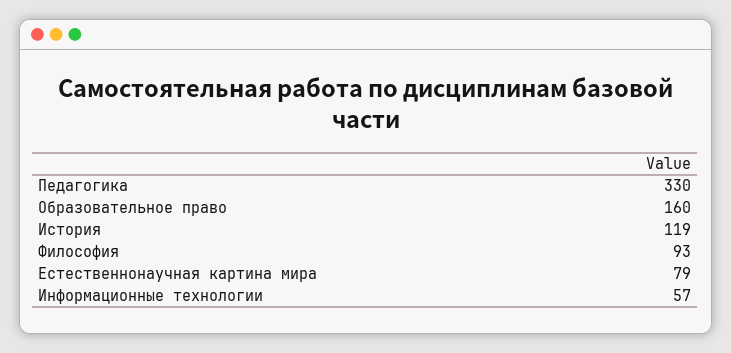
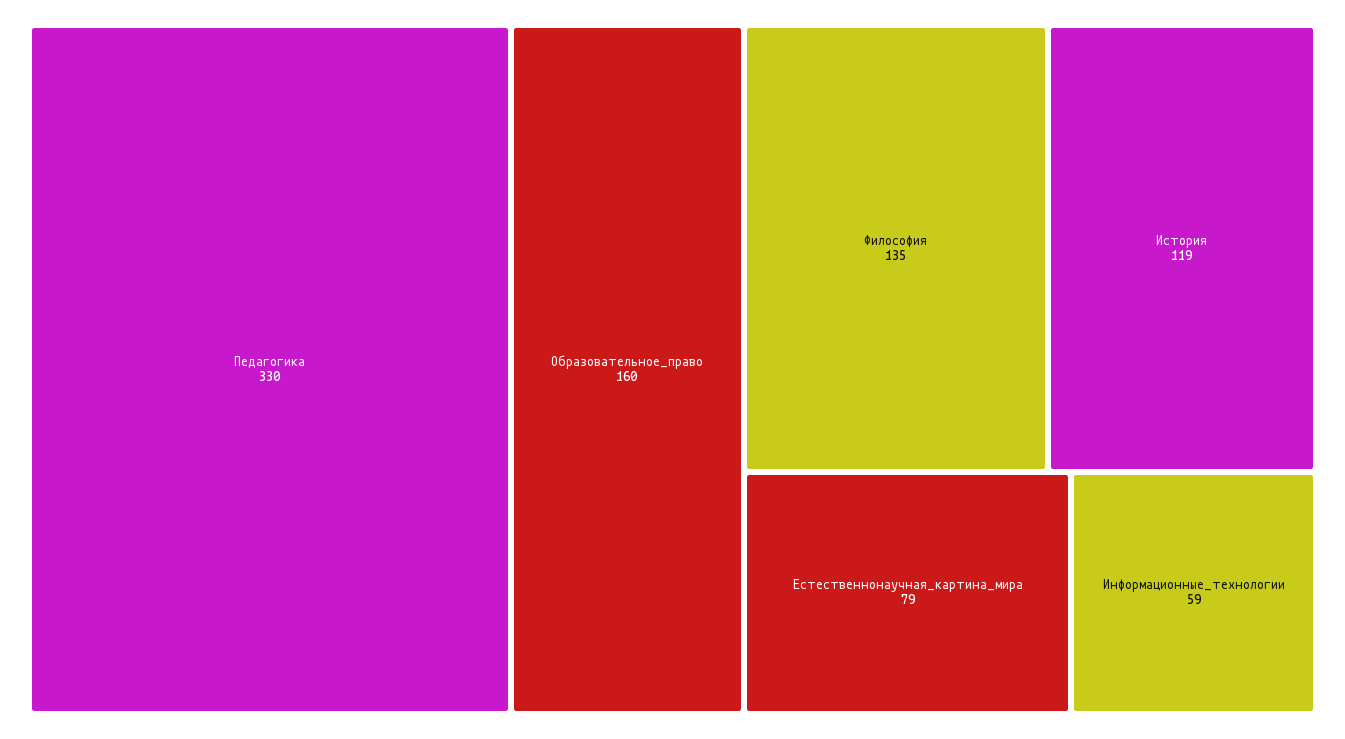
  {
    "Педагогика": 330,
    "Образовательное право": 160,
    "История": 119,
-   "Философия": 93,
+   "Философия": 135,
    "Естественнонаучная картина мира": 79,
-   "Информационные технологии": 57
+   "Информационные технологии": 59
  }

